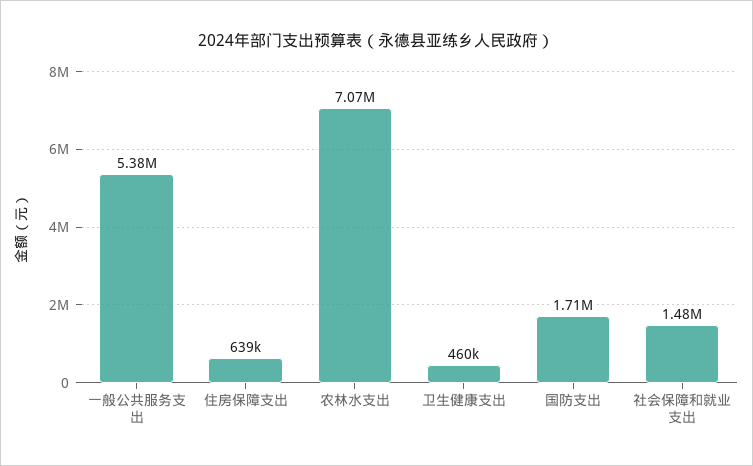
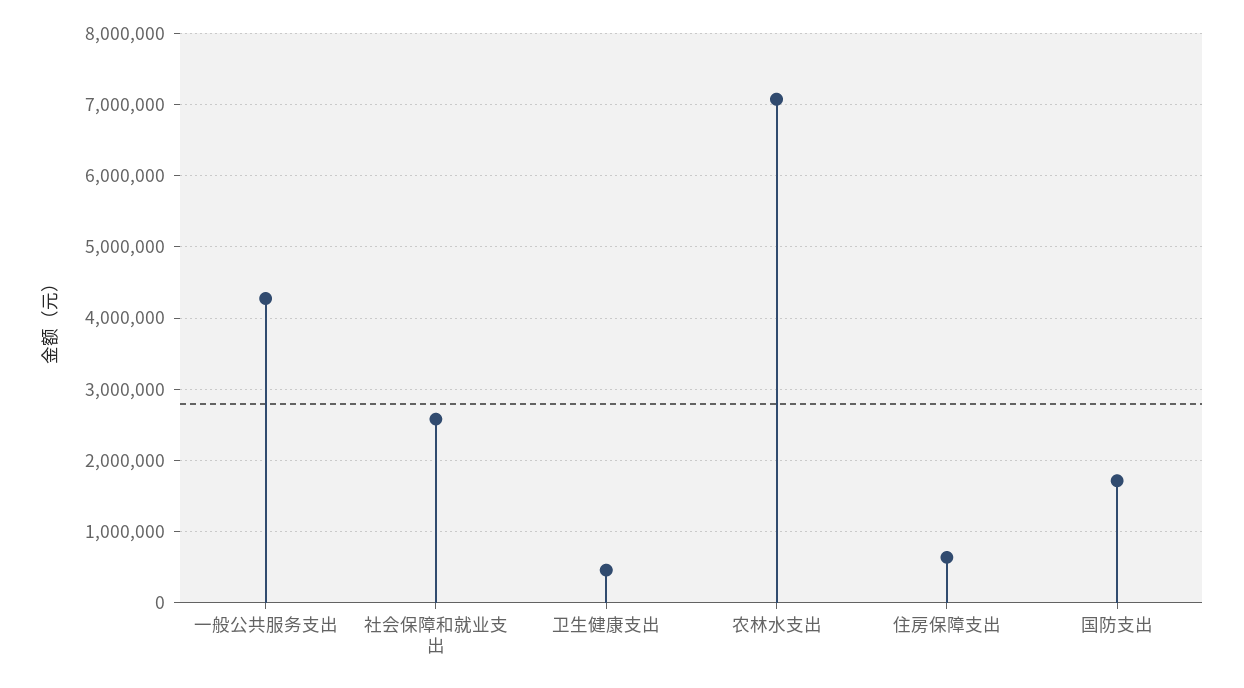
  {
-   "一般公共服务支出": 5380000,
+   "一般公共服务支出": 4300000,
    "住房保障支出": 639000,
    "农林水支出": 7070000,
    "卫生健康支出": 460000,
    "国防支出": 1710000,
-   "社会保障和就业支出": 1480000
+   "社会保障和就业支出": 2600000
  }

